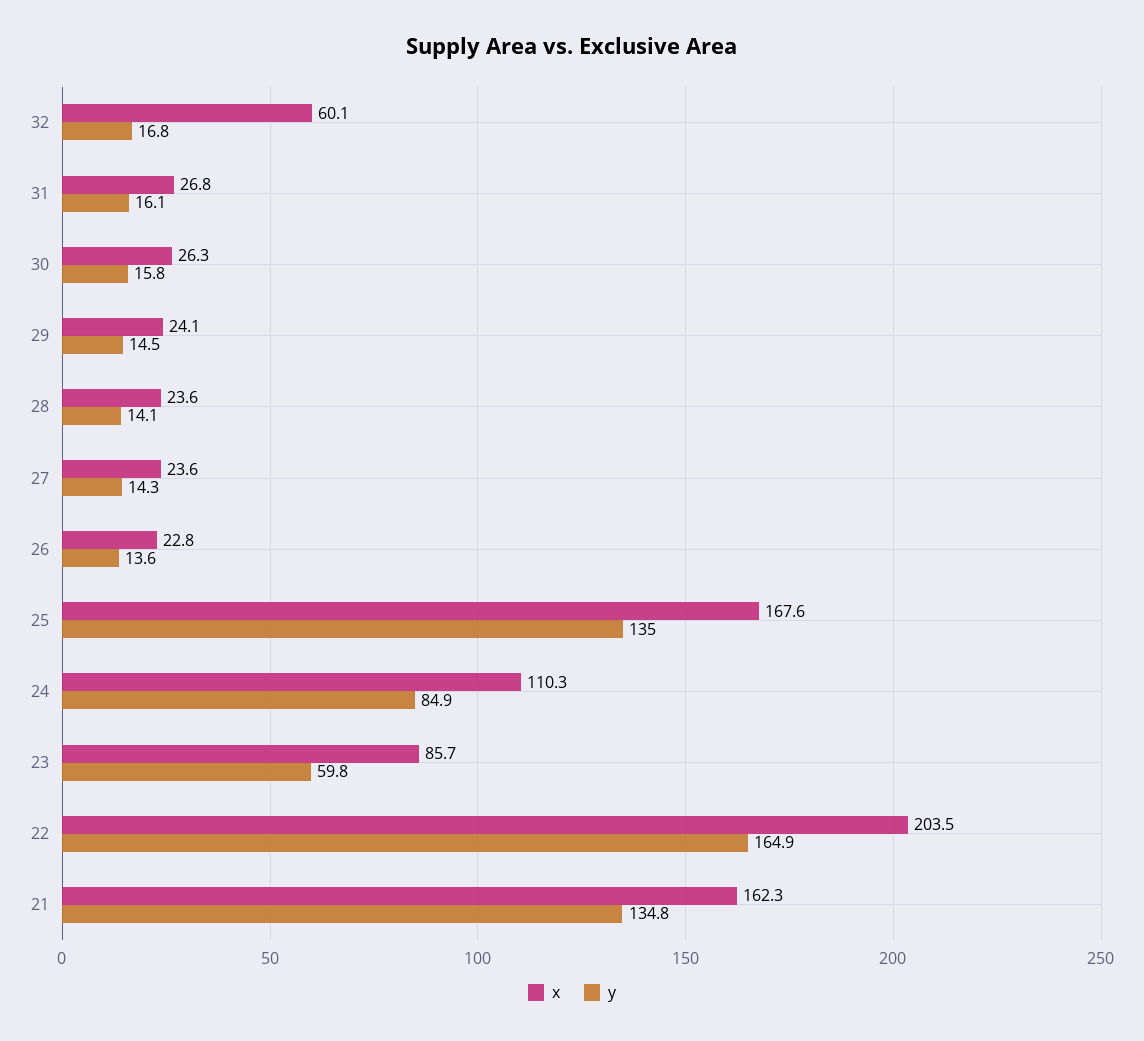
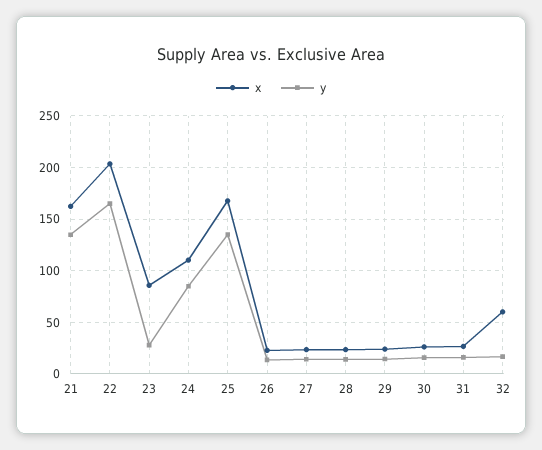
  {
    "x": {
      "32": 60.1,
      "31": 26.8,
      "30": 26.3,
      "29": 24.1,
      "28": 23.6,
      "27": 23.6,
      "26": 22.8,
      "25": 167.6,
      "24": 110.3,
      "23": 85.7,
      "22": 203.5,
      "21": 162.3
    },
    "y": {
      "32": 16.8,
      "31": 16.1,
      "30": 15.8,
      "29": 14.5,
      "28": 14.1,
      "27": 14.3,
      "26": 13.6,
      "25": 135,
      "24": 84.9,
-     "23": 59.8,
+     "23": 30,
      "22": 164.9,
      "21": 134.8
    }
  }

